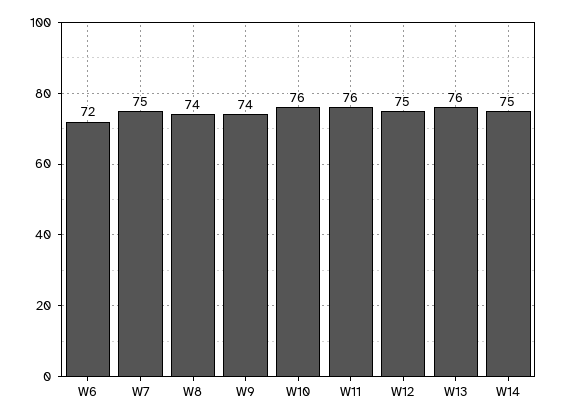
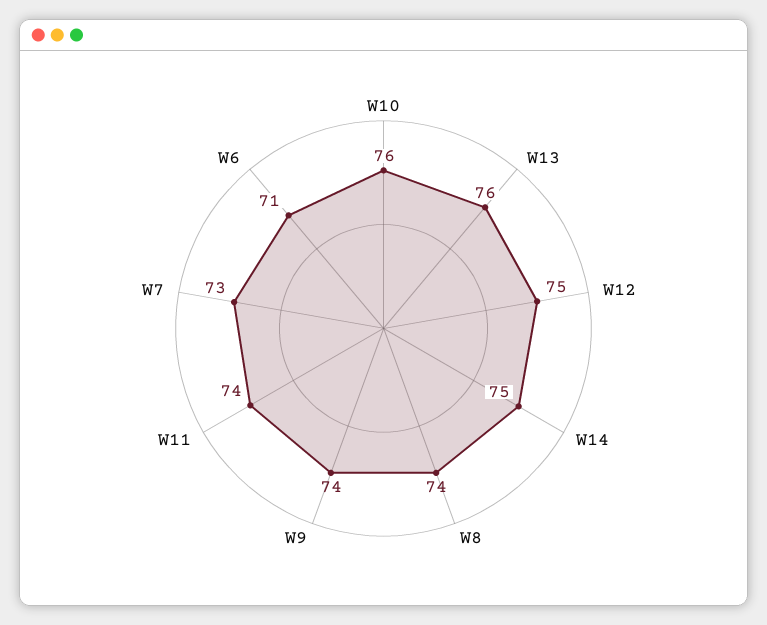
  {
-   "W6": 72,
+   "W6": 71,
-   "W7": 75,
+   "W7": 73,
    "W8": 74,
    "W9": 74,
    "W10": 76,
-   "W11": 76,
+   "W11": 74,
    "W12": 75,
    "W13": 76,
    "W14": 75
  }

